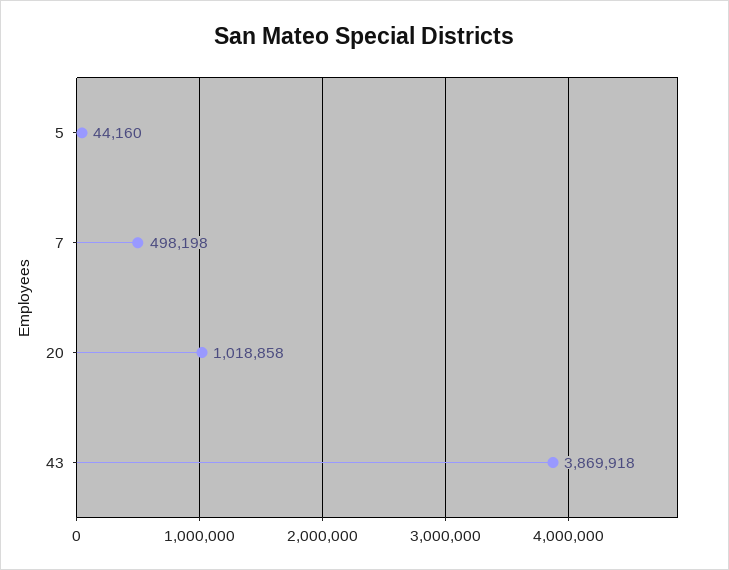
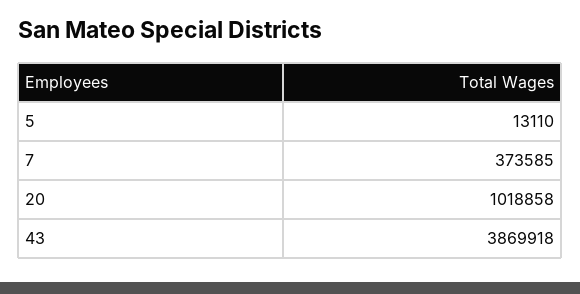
  {
-   "5": 44160,
+   "5": 13110,
-   "7": 498198,
+   "7": 373585,
    "20": 1018858,
    "43": 3869918
  }

